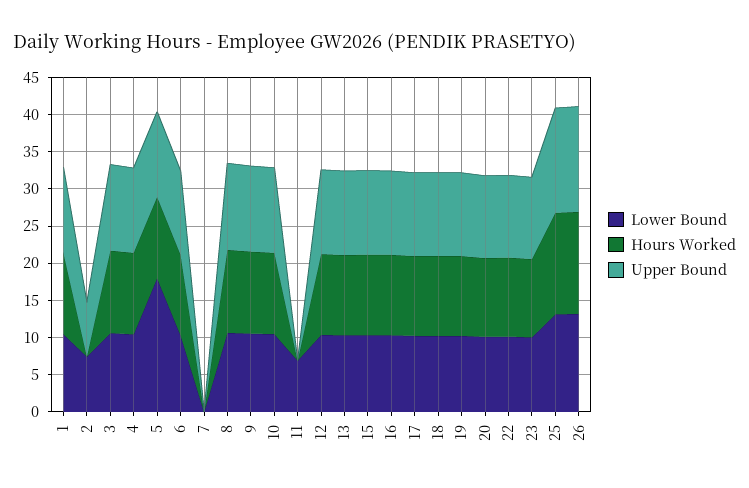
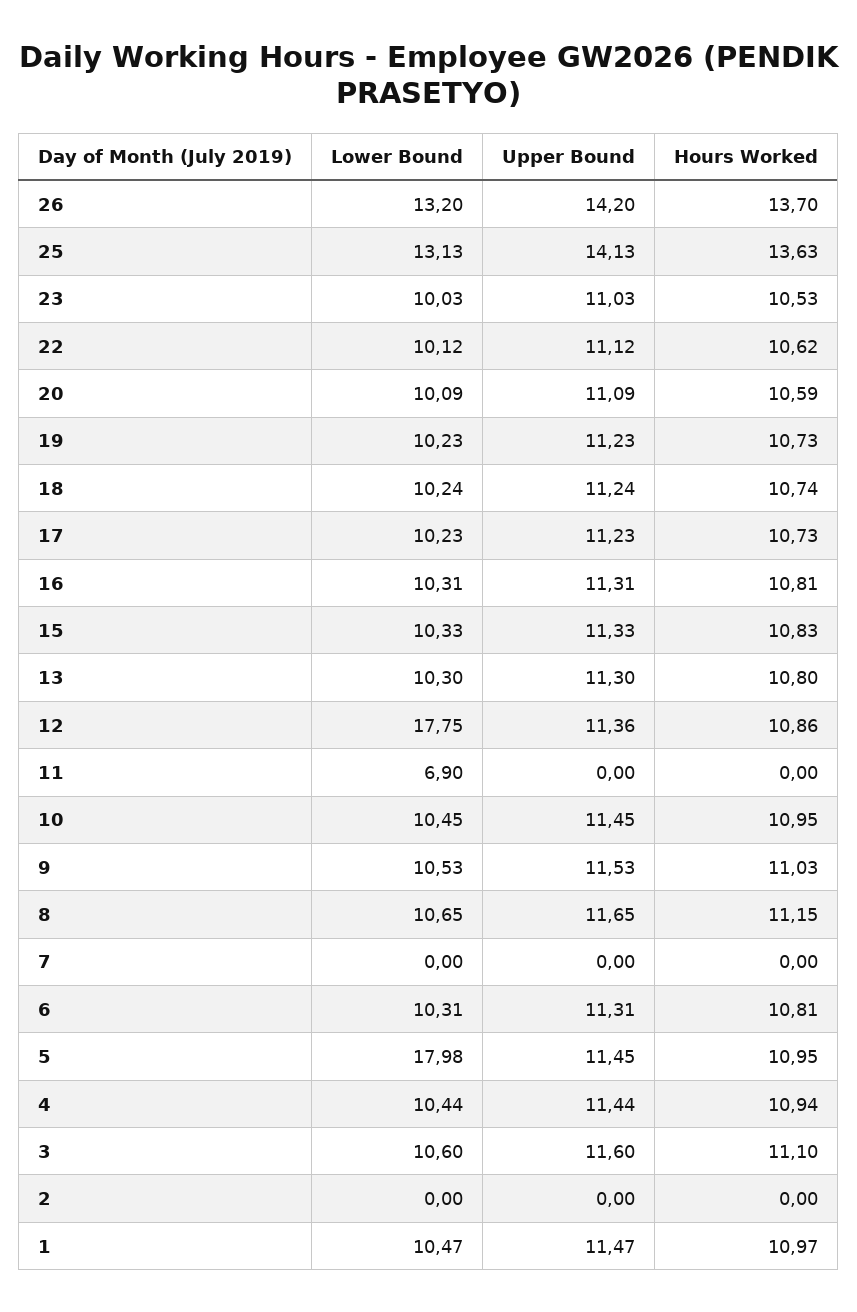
  {
    "Lower Bound": {
      "1": 10.47,
-     "2": 7.5,
+     "2": 0,
      "3": 10.6,
      "4": 10.44,
      "5": 17.98,
      "6": 10.31,
      "7": 0,
      "8": 10.65,
      "9": 10.53,
      "10": 10.45,
      "11": 6.9,
-     "12": 10,
+     "12": 17.75,
      "13": 10.3,
      "15": 10.33,
      "16": 10.31,
      "17": 10.23,
      "18": 10.24,
      "19": 10.23,
      "20": 10.09,
      "22": 10.12,
      "23": 10.03,
      "25": 13.13,
      "26": 13.2
    },
    "Hours Worked": {
      "1": 10.97,
      "2": 0,
      "3": 11.1,
      "4": 10.94,
      "5": 10.95,
      "6": 10.81,
      "7": 0,
      "8": 11.15,
      "9": 11.03,
      "10": 10.95,
      "11": 0,
      "12": 10.86,
      "13": 10.8,
      "15": 10.83,
      "16": 10.81,
      "17": 10.73,
      "18": 10.74,
      "19": 10.73,
      "20": 10.59,
      "22": 10.62,
      "23": 10.53,
      "25": 13.63,
      "26": 13.7
    },
    "Upper Bound": {
      "1": 11.47,
-     "2": 7.5,
+     "2": 0,
      "3": 11.6,
      "4": 11.44,
      "5": 11.45,
      "6": 11.31,
      "7": 0,
      "8": 11.65,
      "9": 11.53,
      "10": 11.45,
      "11": 0,
      "12": 11.36,
      "13": 11.3,
      "15": 11.33,
      "16": 11.31,
      "17": 11.23,
      "18": 11.24,
      "19": 11.23,
      "20": 11.09,
      "22": 11.12,
      "23": 11.03,
      "25": 14.13,
      "26": 14.2
    }
  }

